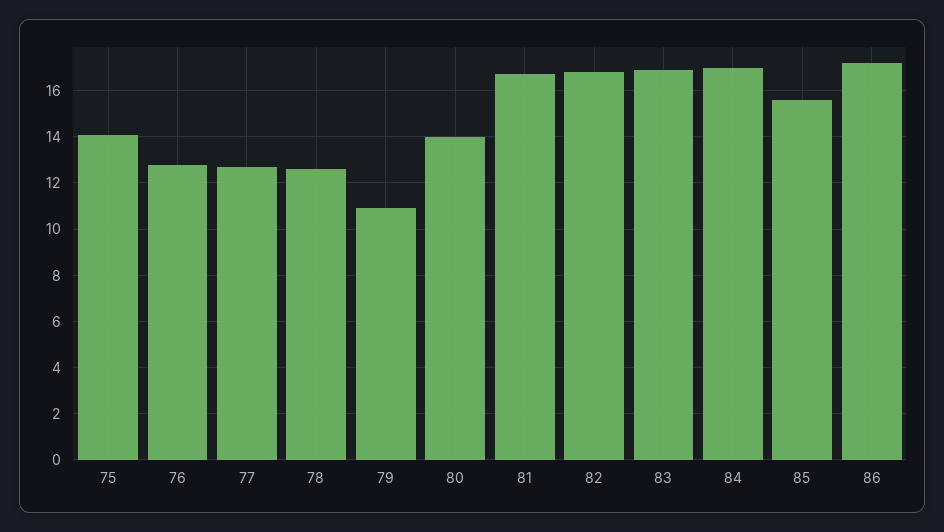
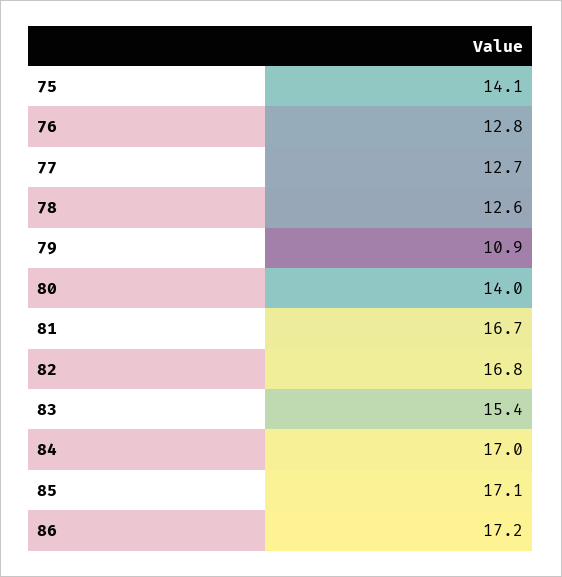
  {
    "75": 14.1,
    "76": 12.8,
    "77": 12.7,
    "78": 12.6,
    "79": 10.9,
    "80": 14,
    "81": 16.7,
    "82": 16.8,
-   "83": 17,
+   "83": 15.4,
    "84": 17,
-   "85": 15.5,
+   "85": 17.1,
    "86": 17.2
  }

